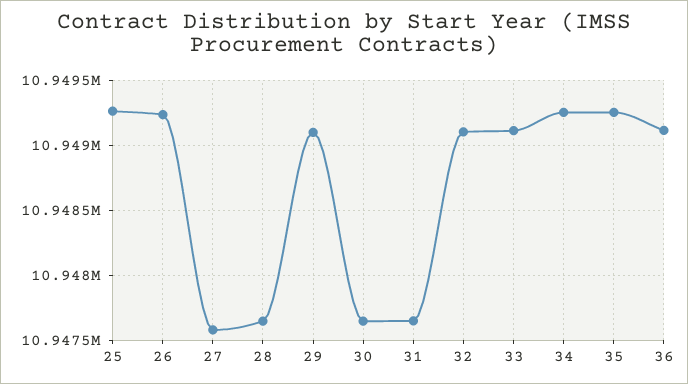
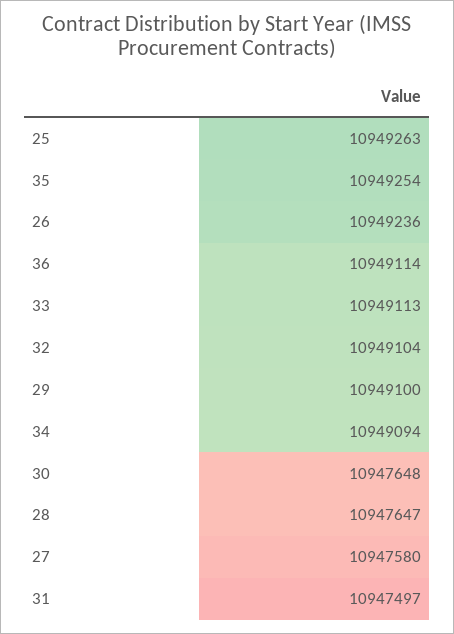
  {
    "25": 10949263,
    "26": 10949236,
    "27": 10947580,
    "28": 10947647,
    "29": 10949100,
    "30": 10947648,
-   "31": 10947650,
+   "31": 10947497,
    "32": 10949104,
    "33": 10949113,
-   "34": 10949250,
+   "34": 10949094,
    "35": 10949254,
    "36": 10949114
  }

